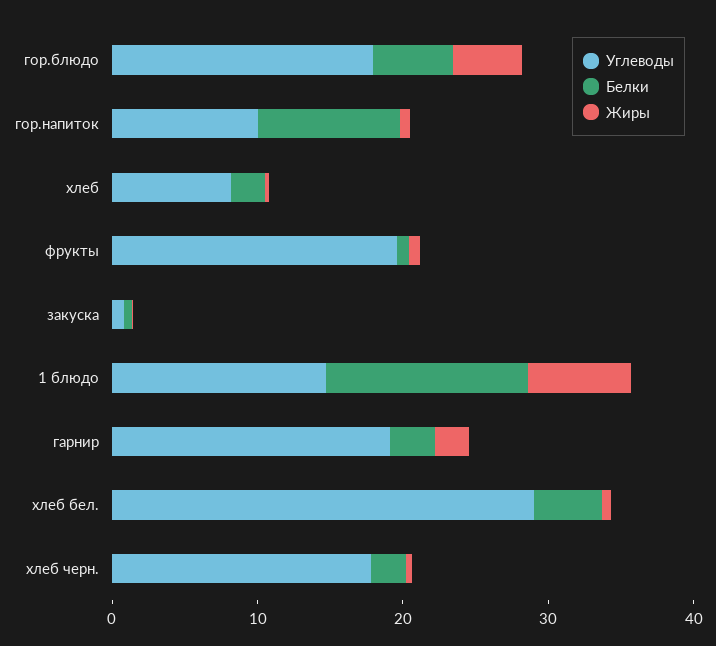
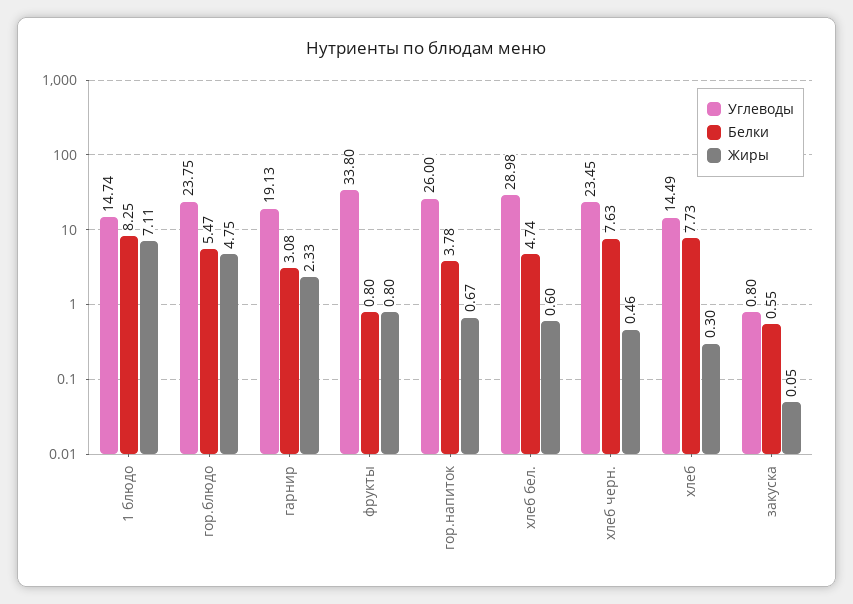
  {
    "Углеводы": {
-     "гор.блюдо": 18,
+     "гор.блюдо": 23.75,
-     "гор.напиток": 10,
+     "гор.напиток": 26,
-     "хлеб": 8,
+     "хлеб": 14.49,
-     "фрукты": 20,
+     "фрукты": 33.8,
      "закуска": 0.8,
      "1 блюдо": 14.74,
      "гарнир": 19.13,
      "хлеб бел.": 28.98,
-     "хлеб черн.": 18
+     "хлеб черн.": 23.45
    },
    "Белки": {
      "гор.блюдо": 5.47,
-     "гор.напиток": 10,
+     "гор.напиток": 3.78,
-     "хлеб": 2,
+     "хлеб": 7.73,
      "фрукты": 0.8,
      "закуска": 0.55,
-     "1 блюдо": 14,
+     "1 блюдо": 8.25,
      "гарнир": 3.08,
      "хлеб бел.": 4.74,
-     "хлеб черн.": 2
+     "хлеб черн.": 7.63
    },
    "Жиры": {
      "гор.блюдо": 4.75,
      "гор.напиток": 0.67,
      "хлеб": 0.3,
      "фрукты": 0.8,
      "закуска": 0.05,
      "1 блюдо": 7.11,
      "гарнир": 2.33,
      "хлеб бел.": 0.6,
      "хлеб черн.": 0.46
    }
  }

